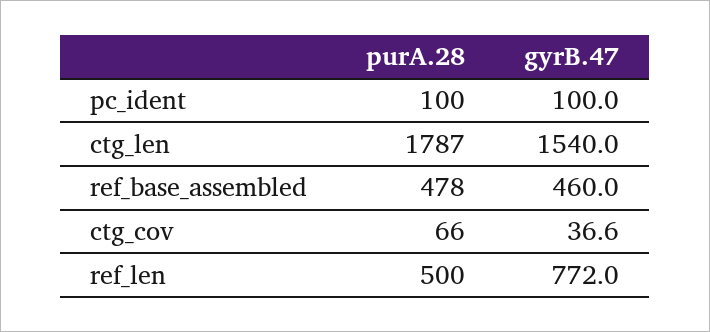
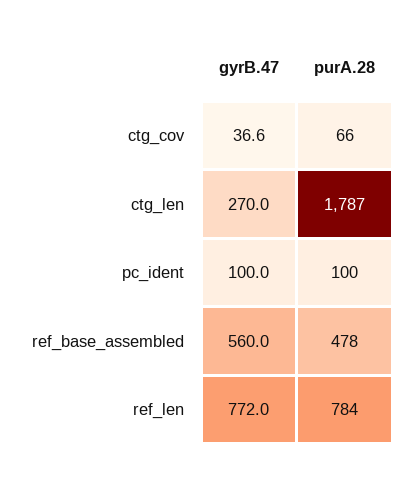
  {
    "purA.28": {
      "pc_ident": 100,
      "ctg_len": 1787,
      "ref_base_assembled": 478,
      "ctg_cov": 66,
-     "ref_len": 500
+     "ref_len": 784
    },
    "gyrB.47": {
      "pc_ident": 100,
-     "ctg_len": 1540,
+     "ctg_len": 270,
-     "ref_base_assembled": 460,
+     "ref_base_assembled": 560,
      "ctg_cov": 36.6,
      "ref_len": 772
    }
  }

